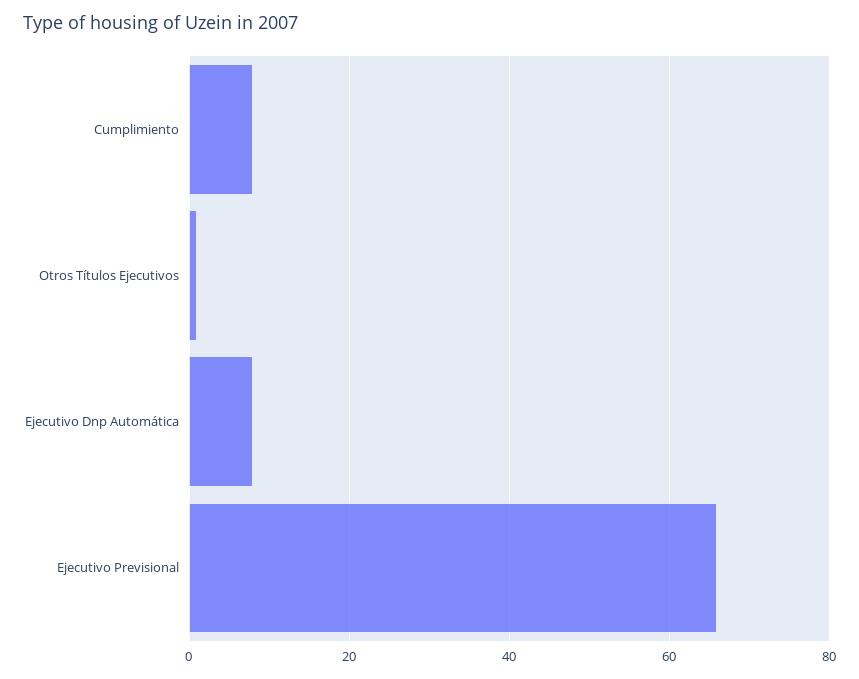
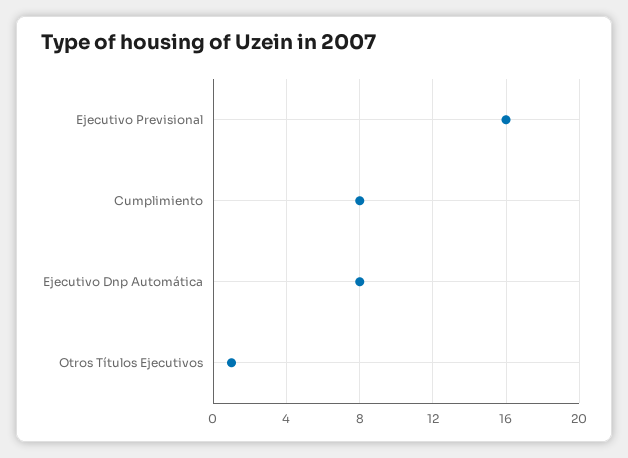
  {
    "Cumplimiento": 8,
    "Otros Títulos Ejecutivos": 1,
    "Ejecutivo Dnp Automática": 8,
-   "Ejecutivo Previsional": 65
+   "Ejecutivo Previsional": 16
  }

